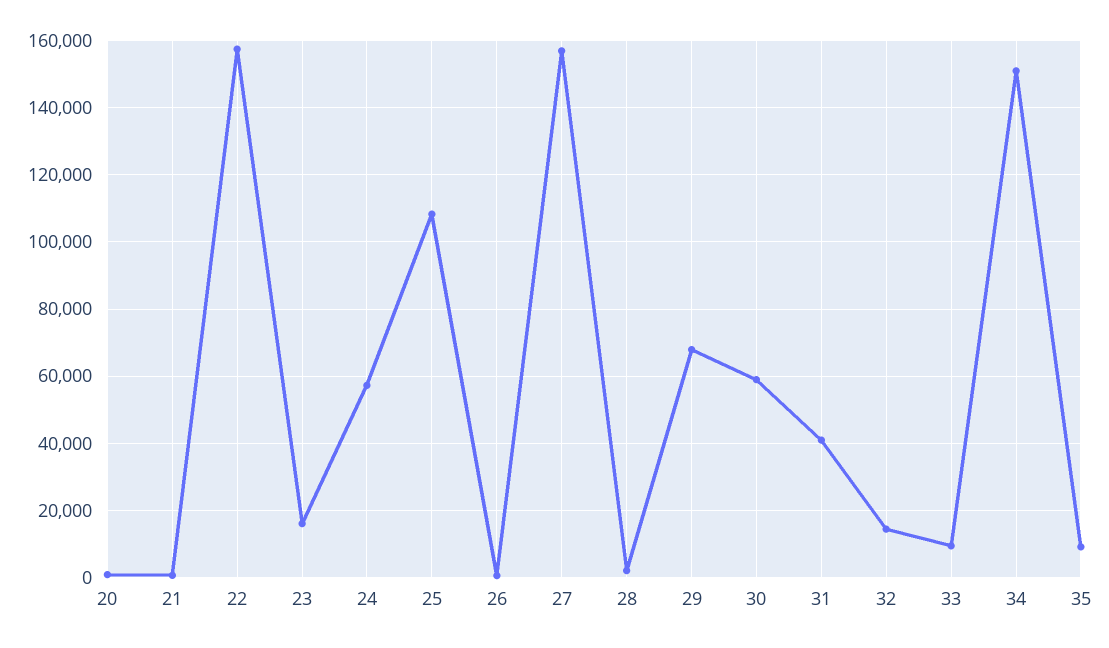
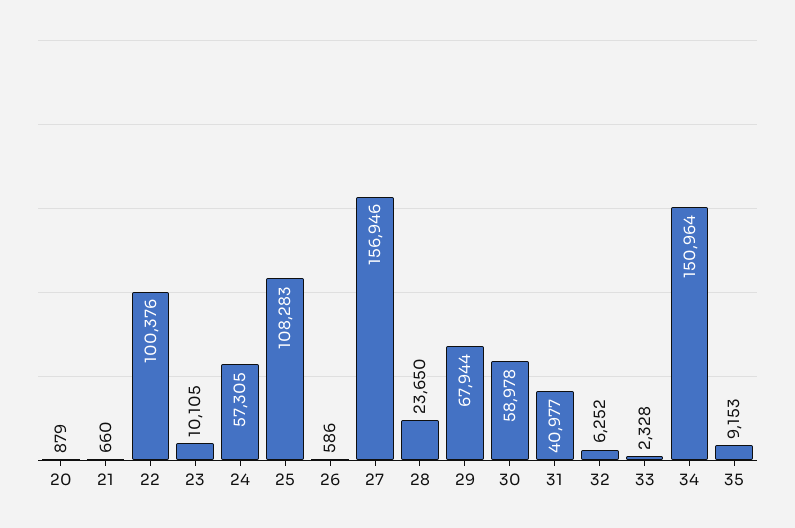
  {
    "20": 879,
    "21": 660,
-   "22": 158000,
+   "22": 100376,
-   "23": 16000,
+   "23": 10105,
    "24": 57305,
    "25": 108283,
    "26": 586,
    "27": 156946,
-   "28": 2000,
+   "28": 23650,
    "29": 67944,
    "30": 58978,
    "31": 40977,
-   "32": 14000,
+   "32": 6252,
-   "33": 10000,
+   "33": 2328,
    "34": 150964,
    "35": 9153
  }

